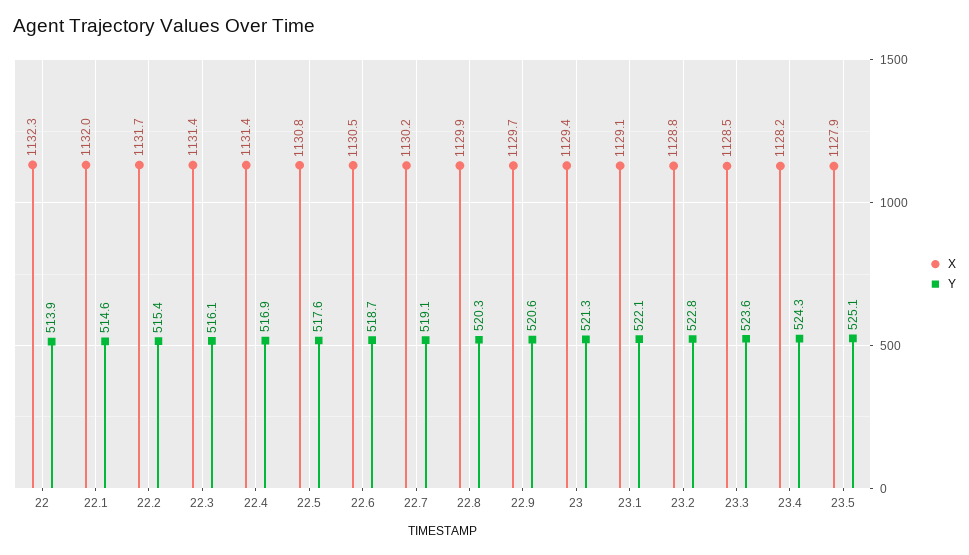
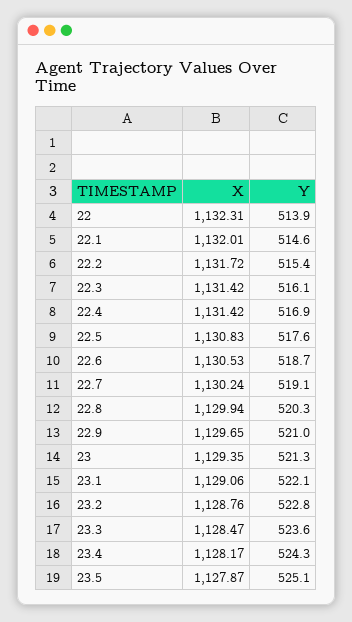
  {
    "X": {
      "22": 1132.31,
      "22.1": 1132.01,
      "22.2": 1131.72,
      "22.3": 1131.42,
      "22.4": 1131.42,
      "22.5": 1130.83,
      "22.6": 1130.53,
      "22.7": 1130.24,
      "22.8": 1129.94,
      "22.9": 1129.65,
      "23": 1129.35,
      "23.1": 1129.06,
      "23.2": 1128.76,
      "23.3": 1128.47,
      "23.4": 1128.17,
      "23.5": 1127.87
    },
    "Y": {
      "22": 513.9,
      "22.1": 514.6,
      "22.2": 515.4,
      "22.3": 516.1,
      "22.4": 516.9,
      "22.5": 517.6,
      "22.6": 518.7,
      "22.7": 519.1,
      "22.8": 520.3,
-     "22.9": 520.6,
+     "22.9": 521,
      "23": 521.3,
      "23.1": 522.1,
      "23.2": 522.8,
      "23.3": 523.6,
      "23.4": 524.3,
      "23.5": 525.1
    }
  }

